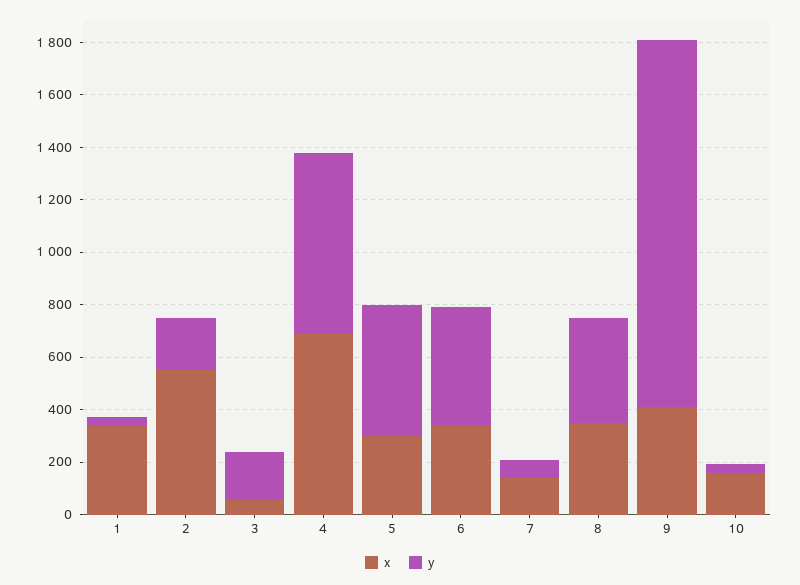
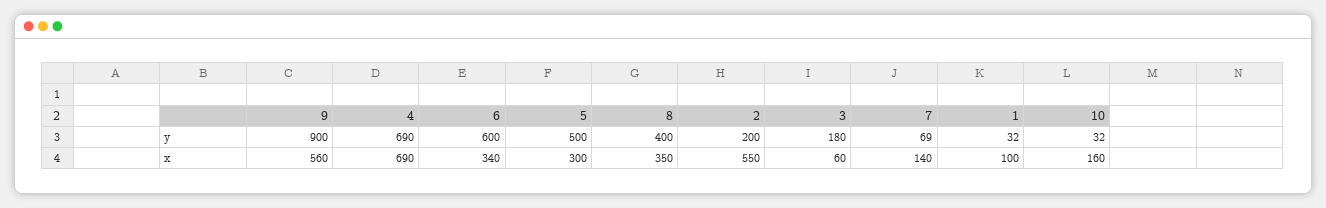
  {
    "x": {
-     "1": 350,
+     "1": 100,
      "2": 550,
      "3": 60,
      "4": 690,
      "5": 300,
      "6": 340,
      "7": 140,
      "8": 350,
-     "9": 400,
+     "9": 560,
      "10": 160
    },
    "y": {
      "1": 32,
      "2": 200,
      "3": 180,
      "4": 690,
      "5": 500,
-     "6": 450,
+     "6": 600,
      "7": 69,
      "8": 400,
-     "9": 1400,
+     "9": 900,
      "10": 32
    }
  }

